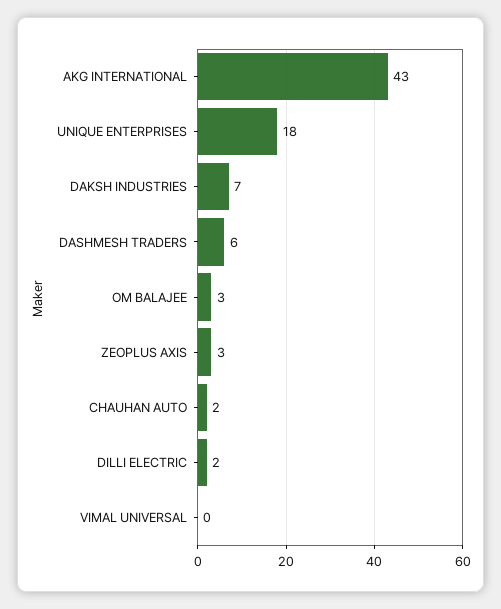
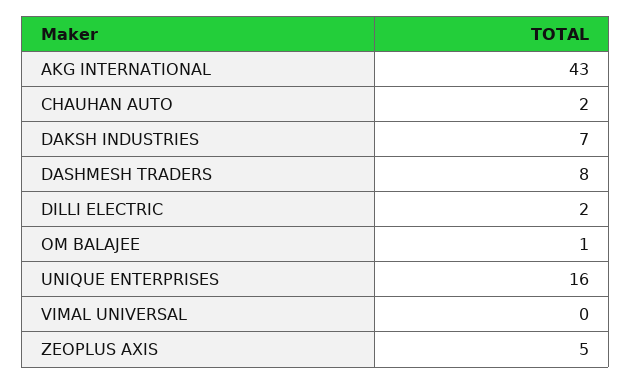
  {
    "AKG INTERNATIONAL": 43,
-   "UNIQUE ENTERPRISES": 18,
+   "UNIQUE ENTERPRISES": 16,
    "DAKSH INDUSTRIES": 7,
-   "DASHMESH TRADERS": 6,
+   "DASHMESH TRADERS": 8,
-   "OM BALAJEE": 3,
+   "OM BALAJEE": 1,
-   "ZEOPLUS AXIS": 3,
+   "ZEOPLUS AXIS": 5,
    "CHAUHAN AUTO": 2,
    "DILLI ELECTRIC": 2,
    "VIMAL UNIVERSAL": 0
  }

